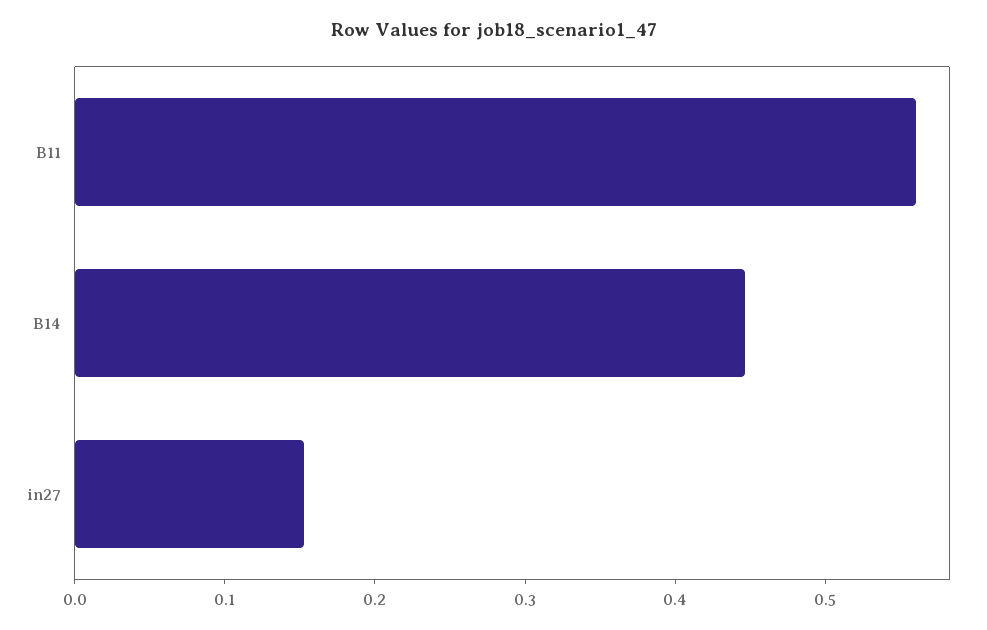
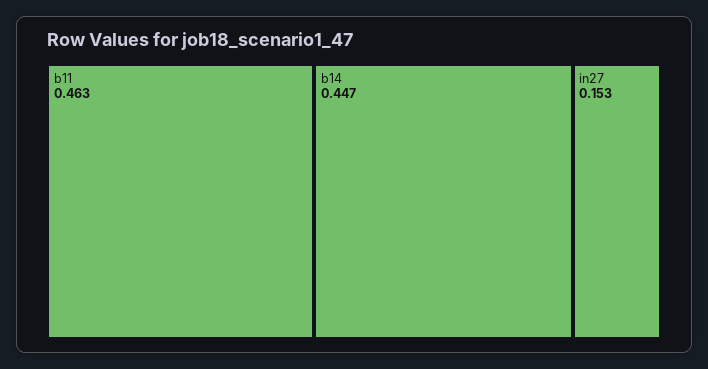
  {
-   "B11": 0.56,
+   "B11": 0.463,
    "B14": 0.447,
    "in27": 0.153
  }

